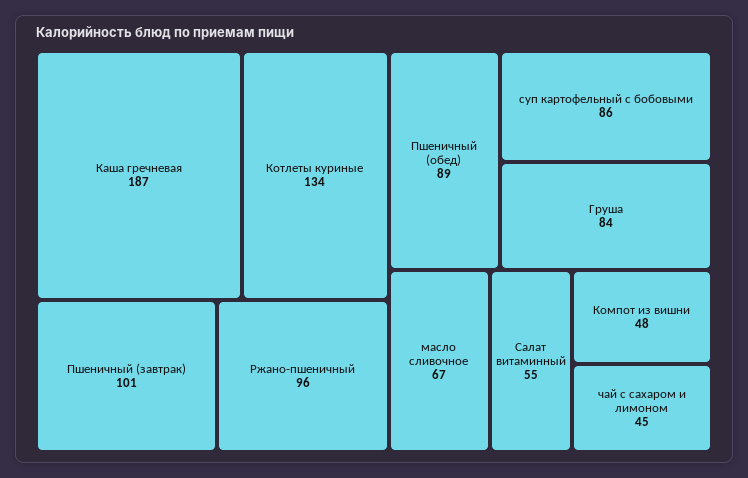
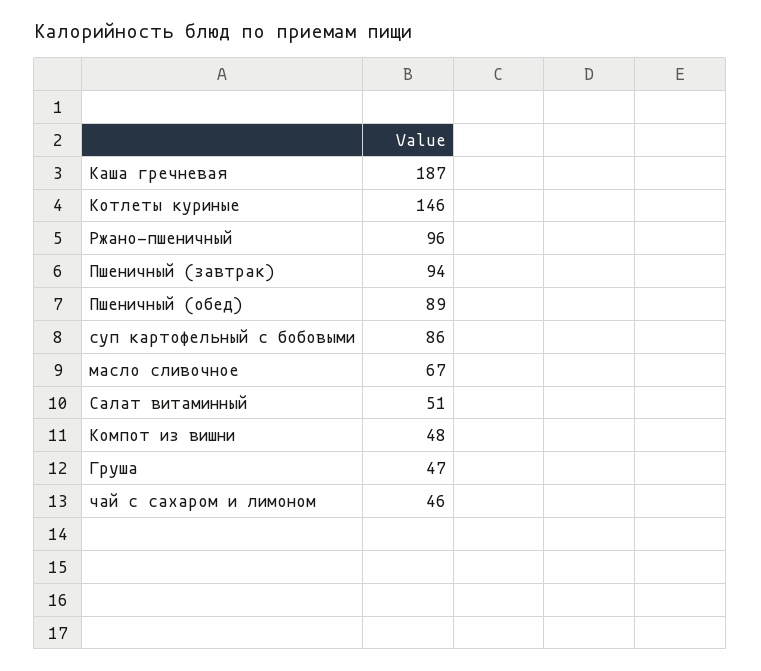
  {
    "Каша гречневая": 187,
-   "Котлеты куриные": 134,
+   "Котлеты куриные": 146,
-   "Пшеничный (завтрак)": 101,
+   "Пшеничный (завтрак)": 94,
    "Ржано-пшеничный": 96,
    "Пшеничный (обед)": 89,
    "суп картофельный с бобовыми": 86,
-   "Груша": 84,
+   "Груша": 47,
    "масло сливочное": 67,
-   "Салат витаминный": 55,
+   "Салат витаминный": 51,
    "Компот из вишни": 48,
-   "чай с сахаром и лимоном": 45
+   "чай с сахаром и лимоном": 46
  }

